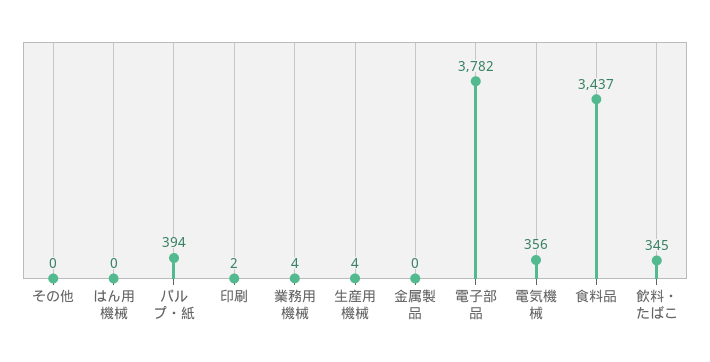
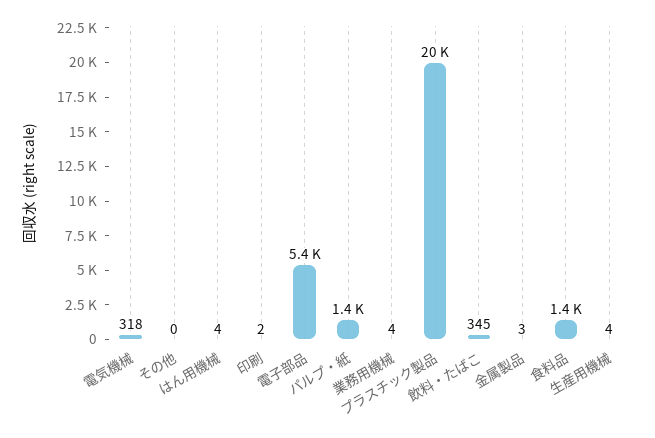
  {
    "その他": 0,
-   "はん用機械": 0,
+   "はん用機械": 4,
-   "パルプ・紙": 394,
+   "パルプ・紙": 1400,
    "印刷": 2,
    "業務用機械": 4,
    "生産用機械": 4,
-   "金属製品": 0,
+   "金属製品": 3,
-   "電子部品": 3782,
+   "電子部品": 5400,
-   "電気機械": 356,
+   "電気機械": 318,
-   "食料品": 3437,
+   "食料品": 1400,
-   "飲料・たばこ": 345
+   "飲料・たばこ": 345,
+   "プラスチック製品": 20000
  }

